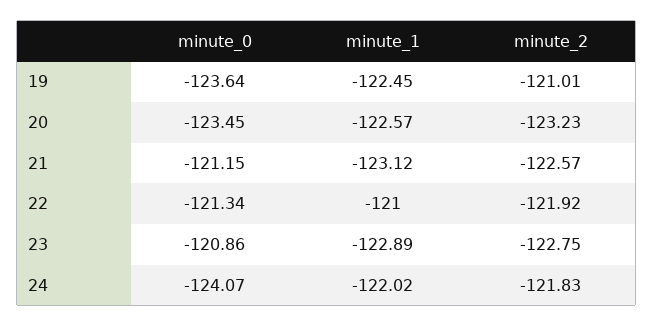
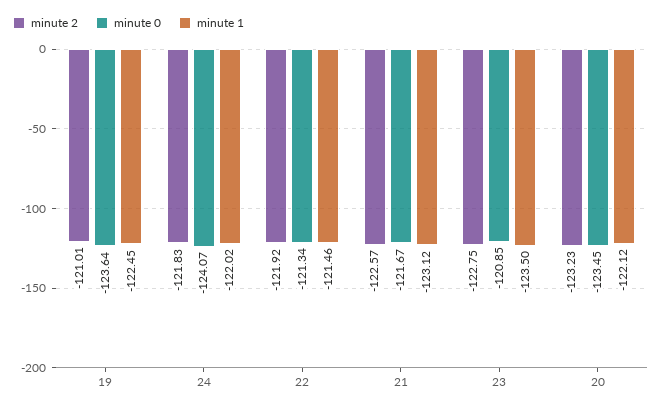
  {
    "minute_0": {
      "19": -123.64,
      "20": -123.45,
-     "21": -121.15,
+     "21": -121.67,
      "22": -121.34,
-     "23": -120.86,
+     "23": -120.85,
      "24": -124.07
    },
    "minute_1": {
      "19": -122.45,
-     "20": -122.57,
+     "20": -122.12,
      "21": -123.12,
-     "22": -121,
+     "22": -121.46,
-     "23": -122.89,
+     "23": -123.5,
      "24": -122.02
    },
    "minute_2": {
      "19": -121.01,
      "20": -123.23,
      "21": -122.57,
      "22": -121.92,
      "23": -122.75,
      "24": -121.83
    }
  }

